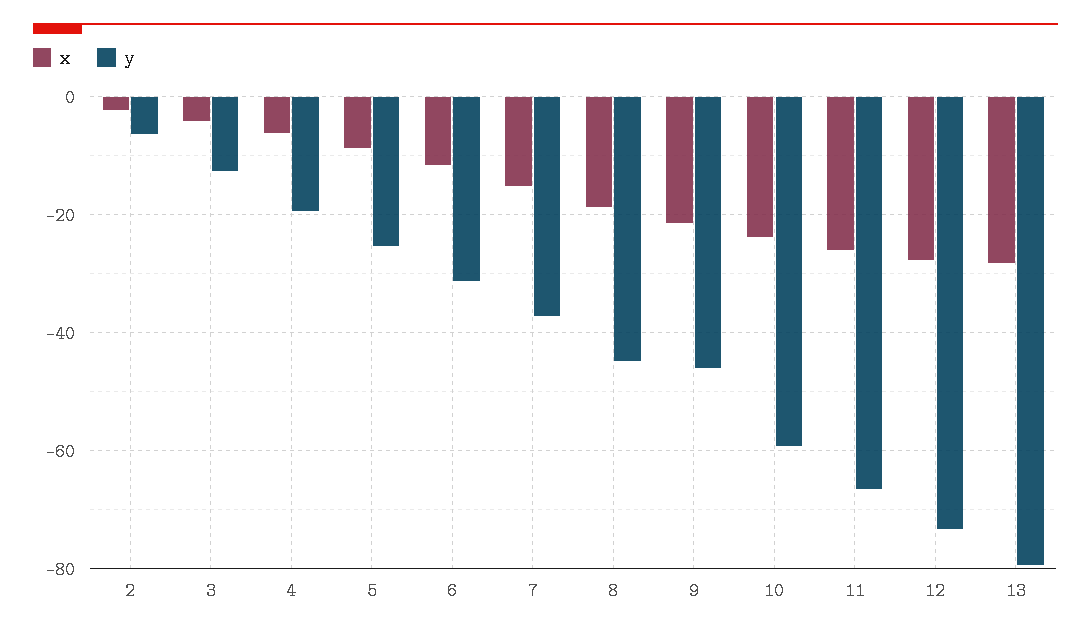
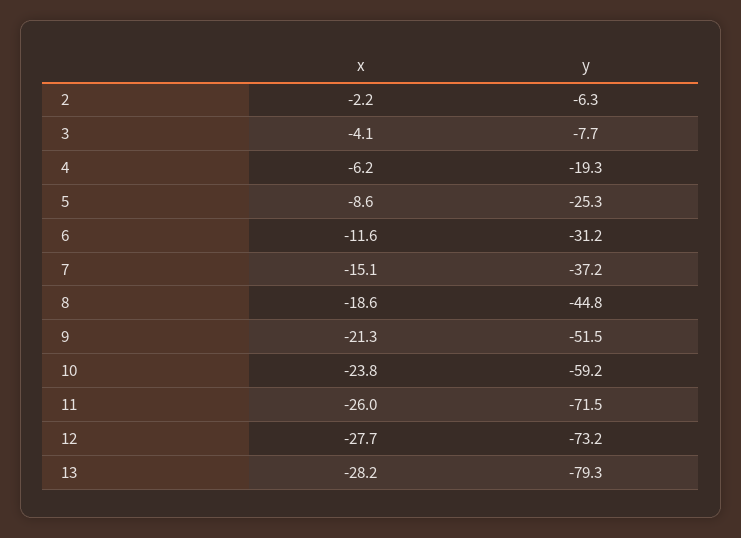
  {
    "x": {
      "2": -2.2,
      "3": -4.1,
      "4": -6.2,
      "5": -8.6,
      "6": -11.6,
      "7": -15.1,
      "8": -18.6,
      "9": -21.3,
      "10": -23.8,
      "11": -26,
      "12": -27.7,
      "13": -28.2
    },
    "y": {
      "2": -6.3,
-     "3": -12,
+     "3": -7.7,
      "4": -19.3,
      "5": -25.3,
      "6": -31.2,
      "7": -37.2,
      "8": -44.8,
-     "9": -46,
+     "9": -51.5,
      "10": -59.2,
-     "11": -66,
+     "11": -71.5,
      "12": -73.2,
      "13": -79.3
    }
  }

